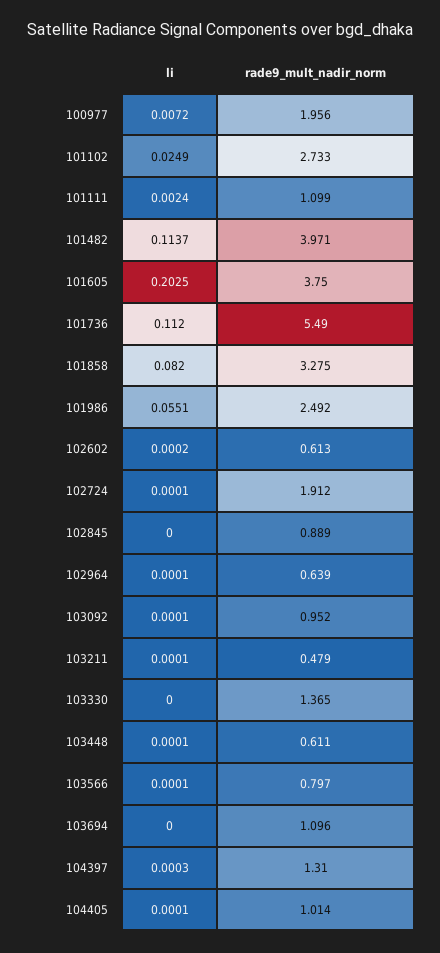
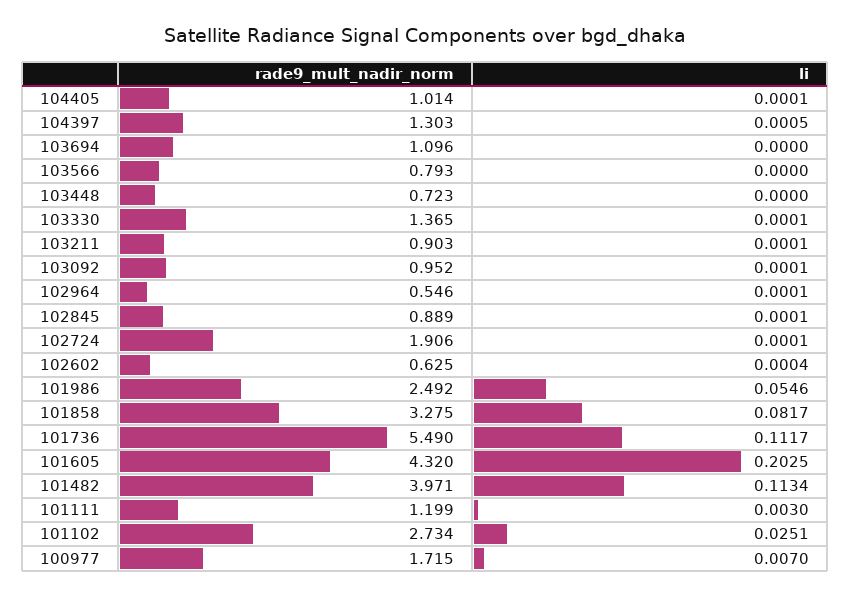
  {
    "li": {
-     "100977": 0.0072,
+     "100977": 0.007,
-     "101102": 0.0249,
+     "101102": 0.0251,
-     "101111": 0.0024,
+     "101111": 0.003,
-     "101482": 0.1137,
+     "101482": 0.1134,
      "101605": 0.2025,
-     "101736": 0.112,
+     "101736": 0.1117,
-     "101858": 0.082,
+     "101858": 0.0817,
-     "101986": 0.0551,
+     "101986": 0.0546,
-     "102602": 0.0002,
+     "102602": 0.0004,
      "102724": 0.0001,
-     "102845": 0,
+     "102845": 0.0001,
      "102964": 0.0001,
      "103092": 0.0001,
      "103211": 0.0001,
-     "103330": 0,
+     "103330": 0.0001,
-     "103448": 0.0001,
+     "103448": 0,
-     "103566": 0.0001,
+     "103566": 0,
      "103694": 0,
-     "104397": 0.0003,
+     "104397": 0.0005,
      "104405": 0.0001
    },
    "rade9_mult_nadir_norm": {
-     "100977": 1.956,
+     "100977": 1.715,
-     "101102": 2.733,
+     "101102": 2.734,
-     "101111": 1.099,
+     "101111": 1.199,
      "101482": 3.971,
-     "101605": 3.75,
+     "101605": 4.32,
      "101736": 5.49,
      "101858": 3.275,
      "101986": 2.492,
-     "102602": 0.613,
+     "102602": 0.625,
-     "102724": 1.912,
+     "102724": 1.906,
      "102845": 0.889,
-     "102964": 0.639,
+     "102964": 0.546,
      "103092": 0.952,
-     "103211": 0.479,
+     "103211": 0.903,
      "103330": 1.365,
-     "103448": 0.611,
+     "103448": 0.723,
-     "103566": 0.797,
+     "103566": 0.793,
      "103694": 1.096,
-     "104397": 1.31,
+     "104397": 1.303,
      "104405": 1.014
    }
  }

